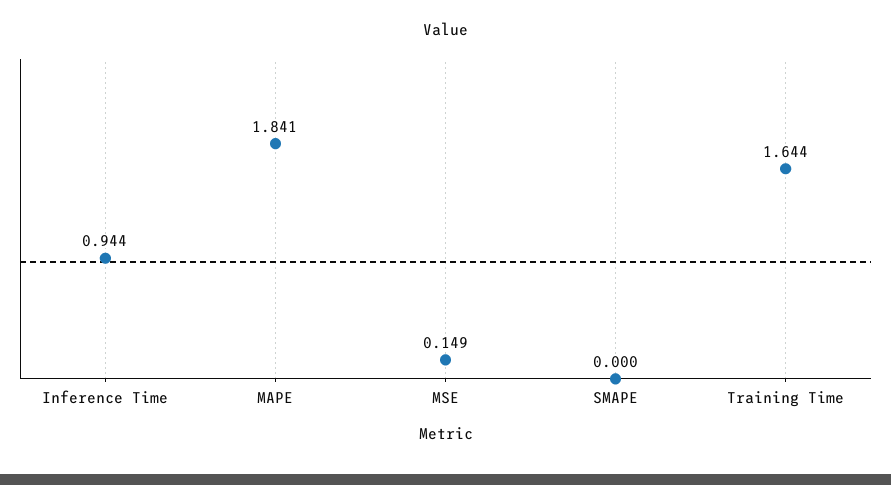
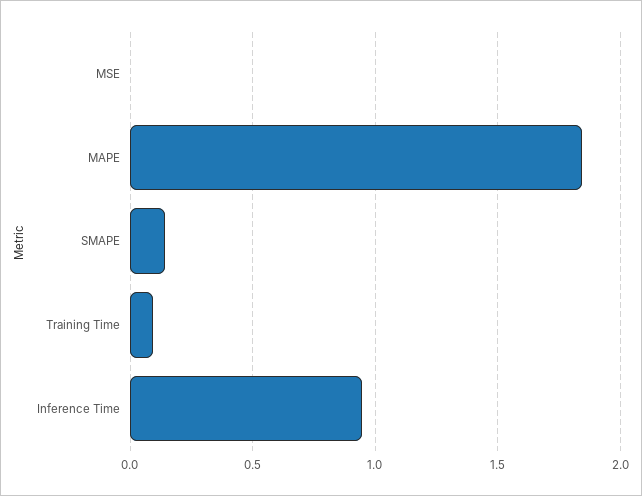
  {
    "Inference Time": 0.944,
    "MAPE": 1.841,
-   "MSE": 0.149,
+   "MSE": 0,
-   "SMAPE": 0,
+   "SMAPE": 0.15,
-   "Training Time": 1.644
+   "Training Time": 0.1
  }

